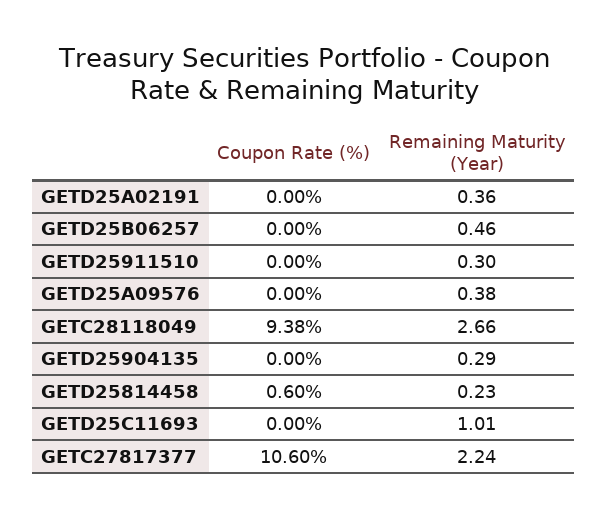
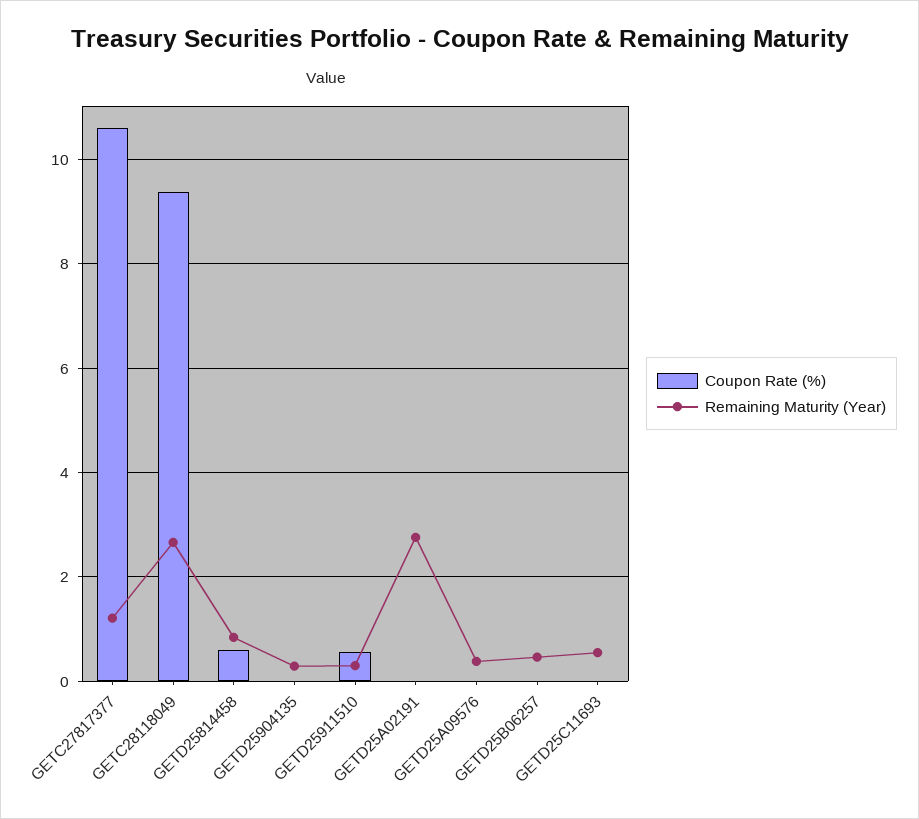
  {
    "Coupon Rate (%)": {
      "GETD25A02191": 0,
      "GETD25B06257": 0,
-     "GETD25911510": 0,
+     "GETD25911510": 0.6,
      "GETD25A09576": 0,
      "GETC28118049": 9.38,
      "GETD25904135": 0,
      "GETD25814458": 0.6,
      "GETD25C11693": 0,
      "GETC27817377": 10.6
    },
    "Remaining Maturity (Year)": {
-     "GETD25A02191": 0.36,
+     "GETD25A02191": 2.8,
      "GETD25B06257": 0.46,
      "GETD25911510": 0.3,
      "GETD25A09576": 0.38,
      "GETC28118049": 2.66,
      "GETD25904135": 0.29,
-     "GETD25814458": 0.23,
+     "GETD25814458": 0.8,
-     "GETD25C11693": 1.01,
+     "GETD25C11693": 0.6,
-     "GETC27817377": 2.24
+     "GETC27817377": 1.2
    }
  }

